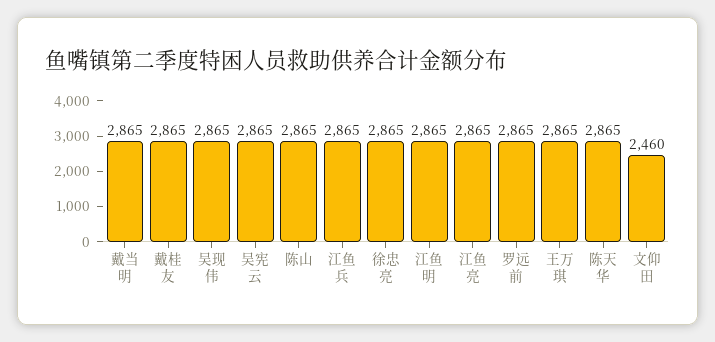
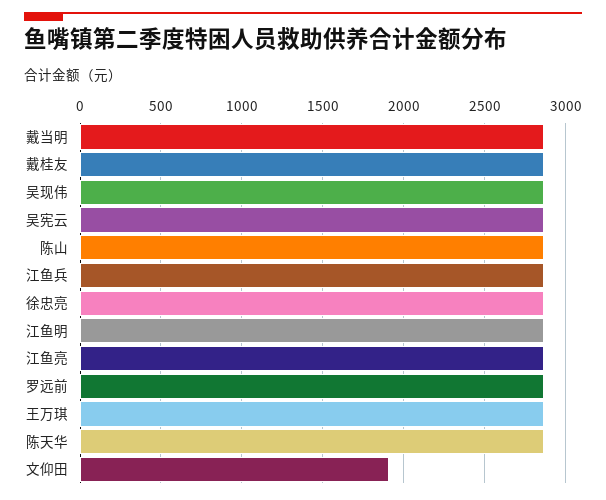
  {
    "戴当明": 2865,
    "戴桂友": 2865,
    "吴现伟": 2865,
    "吴宪云": 2865,
    "陈山": 2865,
    "江鱼兵": 2865,
    "徐忠亮": 2865,
    "江鱼明": 2865,
    "江鱼亮": 2865,
    "罗远前": 2865,
    "王万琪": 2865,
    "陈天华": 2865,
-   "文仰田": 2460
+   "文仰田": 1900
  }

